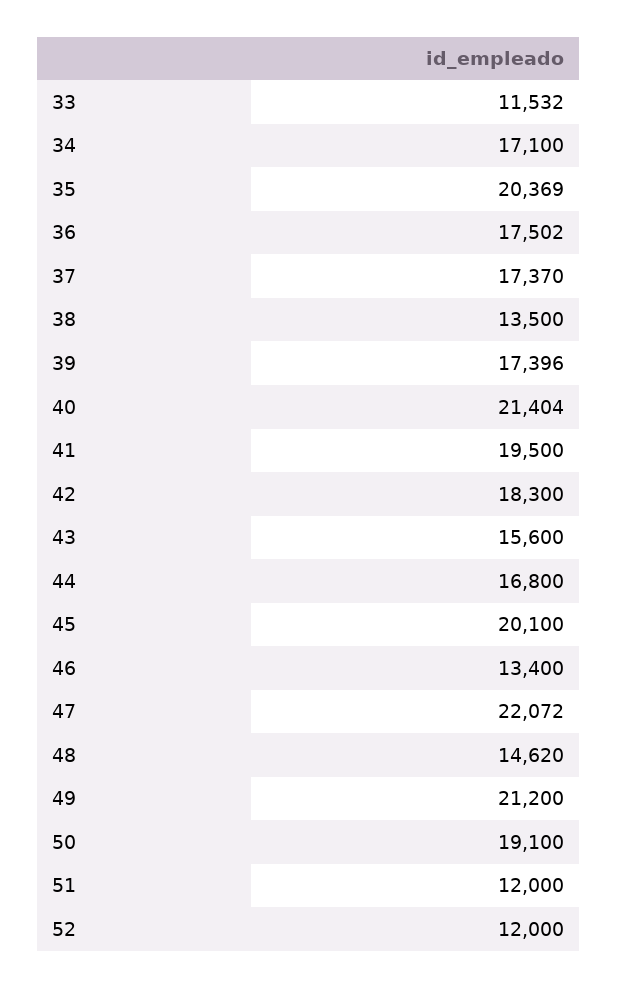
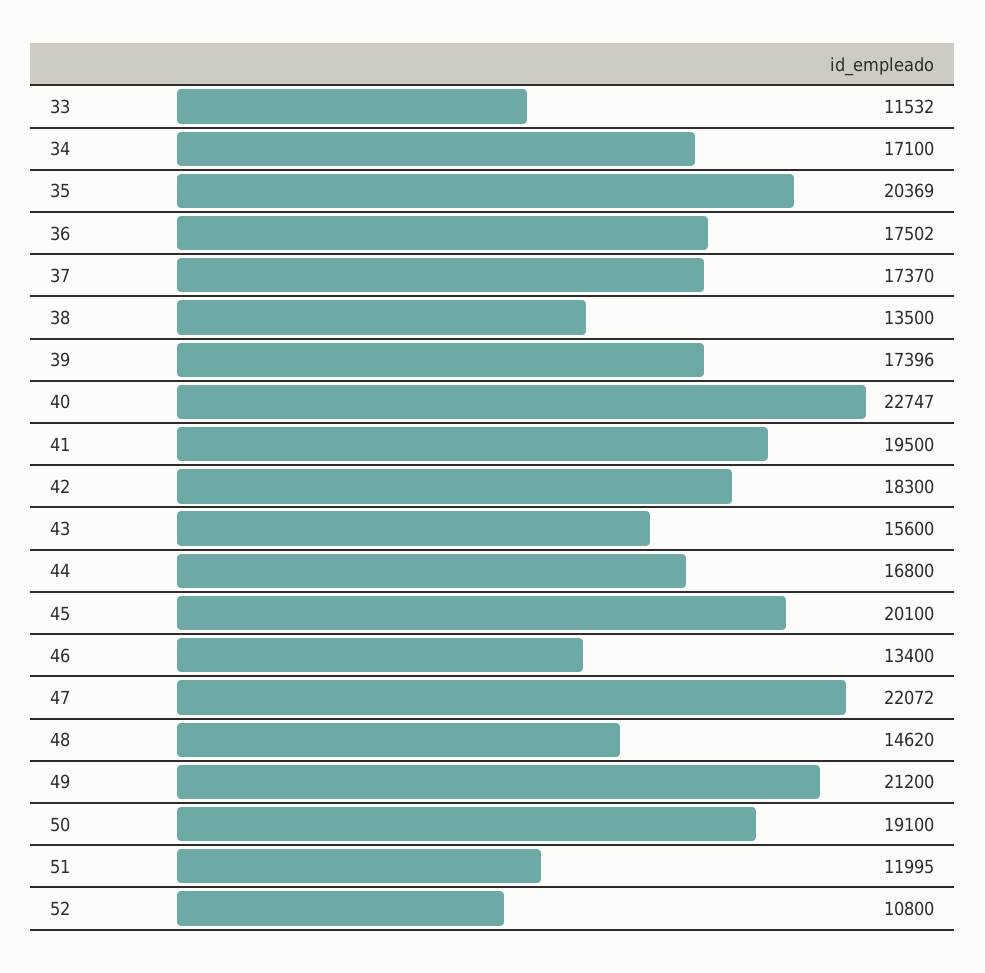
  {
    "33": 11532,
    "34": 17100,
    "35": 20369,
    "36": 17502,
    "37": 17370,
    "38": 13500,
    "39": 17396,
-   "40": 21404,
+   "40": 22747,
    "41": 19500,
    "42": 18300,
    "43": 15600,
    "44": 16800,
    "45": 20100,
    "46": 13400,
    "47": 22072,
    "48": 14620,
    "49": 21200,
    "50": 19100,
-   "51": 12000,
+   "51": 11995,
-   "52": 12000
+   "52": 10800
  }

